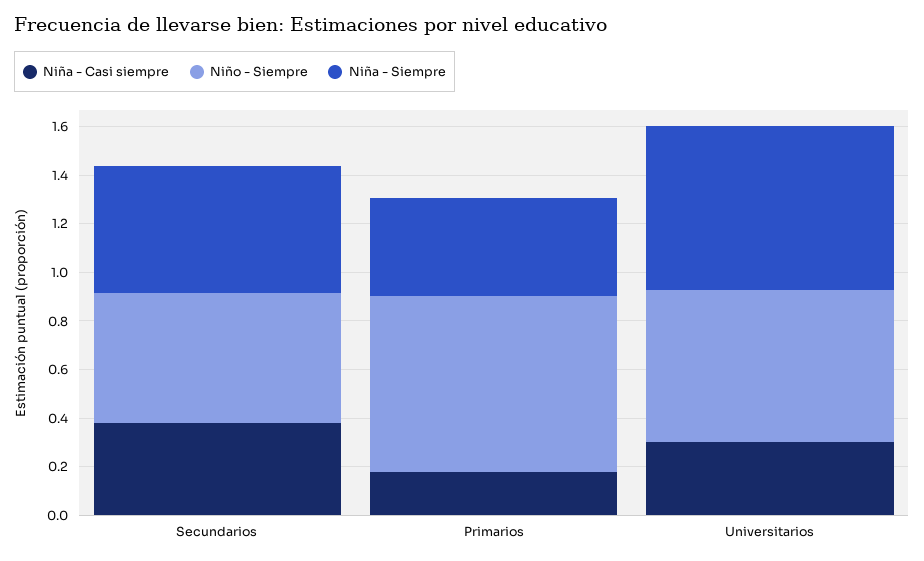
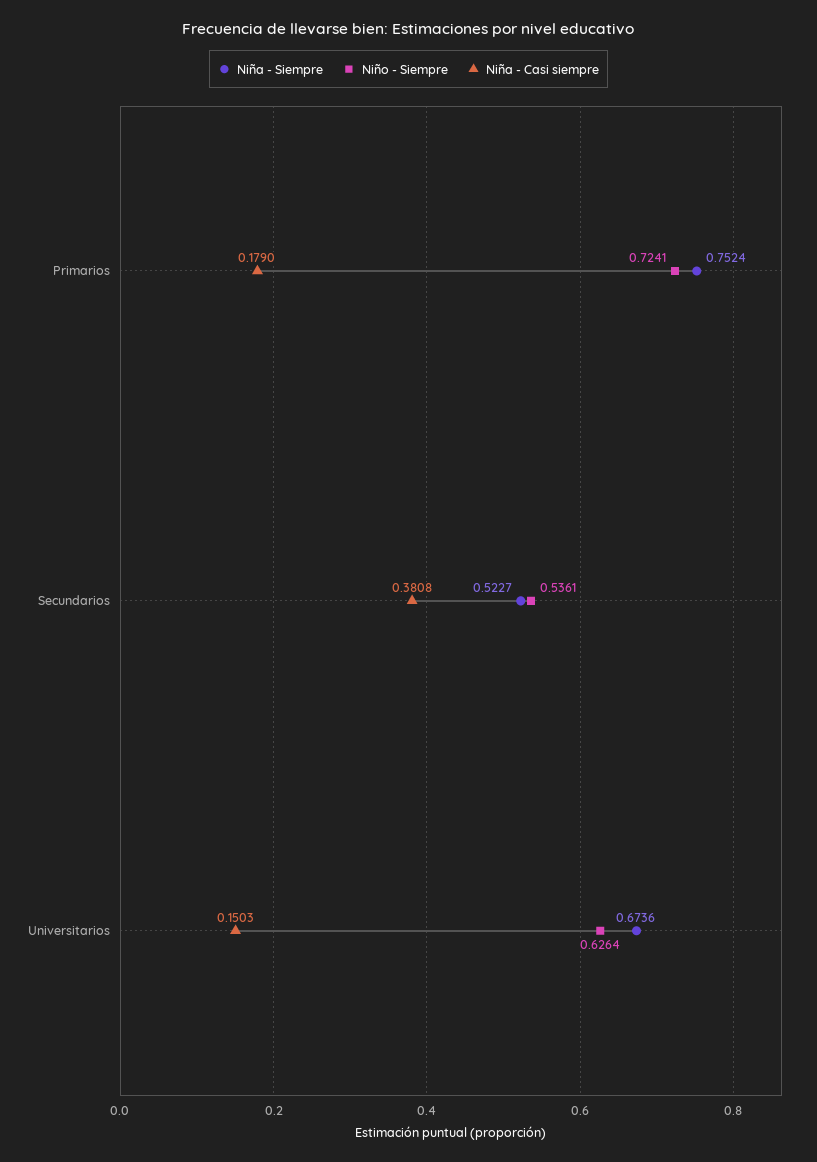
  {
    "Niña - Casi siempre": {
      "Secundarios": 0.3808,
      "Primarios": 0.179,
-     "Universitarios": 0.3
+     "Universitarios": 0.1503
    },
    "Niño - Siempre": {
      "Secundarios": 0.5361,
      "Primarios": 0.7241,
      "Universitarios": 0.6264
    },
    "Niña - Siempre": {
      "Secundarios": 0.5227,
-     "Primarios": 0.4,
+     "Primarios": 0.7524,
      "Universitarios": 0.6736
    }
  }

